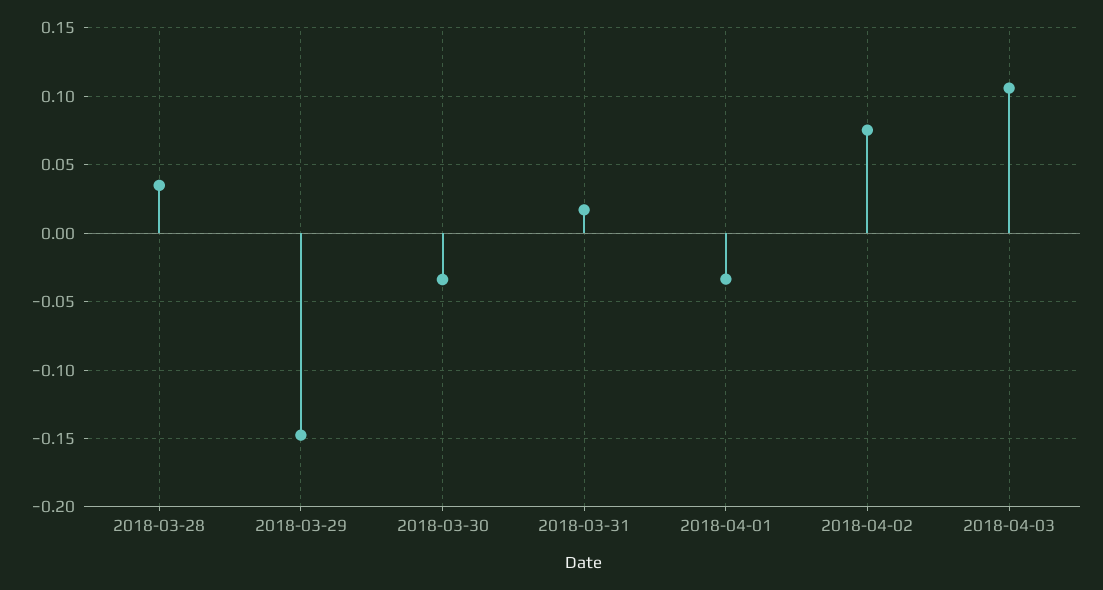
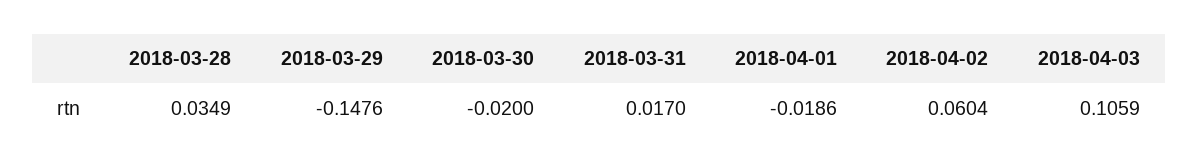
  {
    "2018-03-28": 0.0349,
    "2018-03-29": -0.1476,
-   "2018-03-30": -0.035,
+   "2018-03-30": -0.02,
    "2018-03-31": 0.017,
-   "2018-04-01": -0.035,
+   "2018-04-01": -0.0186,
-   "2018-04-02": 0.075,
+   "2018-04-02": 0.0604,
    "2018-04-03": 0.1059
  }

